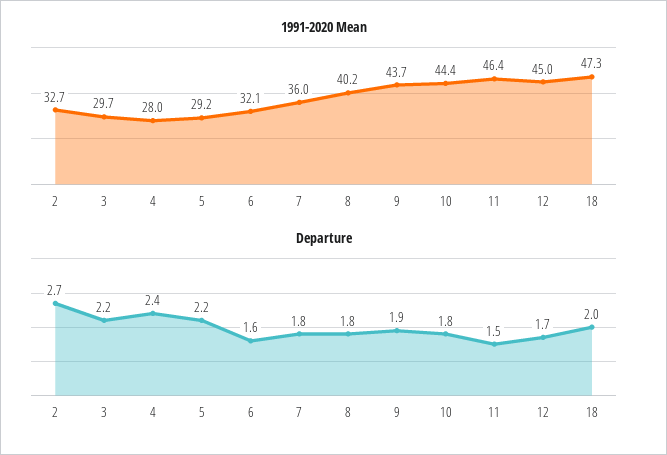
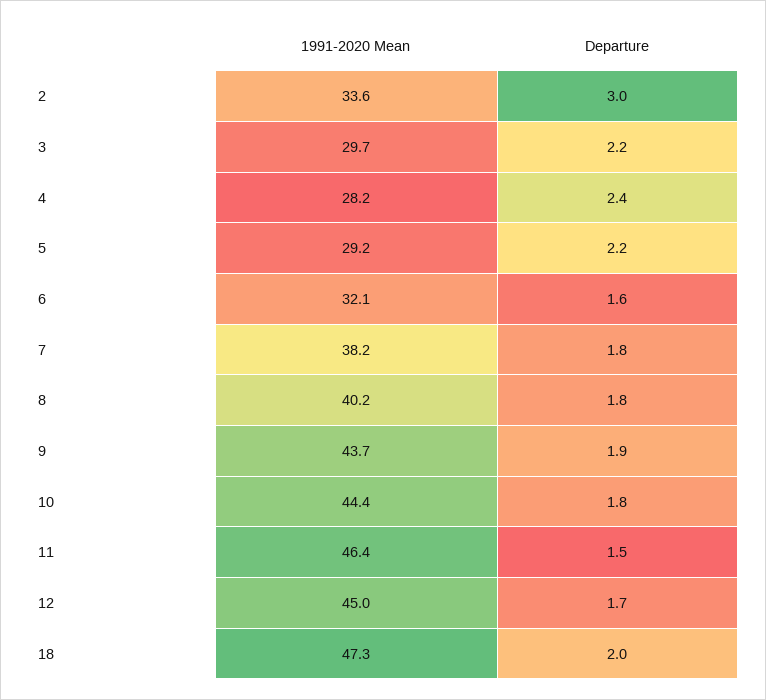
  {
    "1991-2020 Mean": {
-     "2": 32.7,
+     "2": 33.6,
      "3": 29.7,
-     "4": 28,
+     "4": 28.2,
      "5": 29.2,
      "6": 32.1,
-     "7": 36,
+     "7": 38.2,
      "8": 40.2,
      "9": 43.7,
      "10": 44.4,
      "11": 46.4,
      "12": 45,
      "18": 47.3
    },
    "Departure": {
-     "2": 2.7,
+     "2": 3,
      "3": 2.2,
      "4": 2.4,
      "5": 2.2,
      "6": 1.6,
      "7": 1.8,
      "8": 1.8,
      "9": 1.9,
      "10": 1.8,
      "11": 1.5,
      "12": 1.7,
      "18": 2
    }
  }

